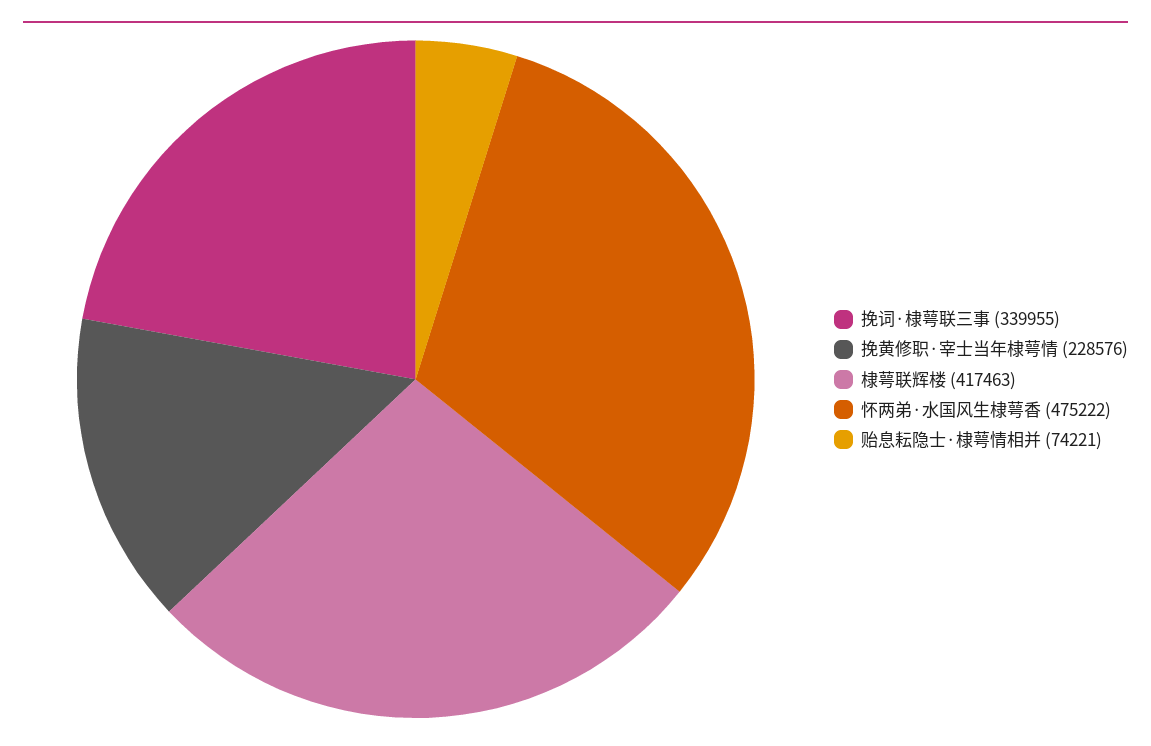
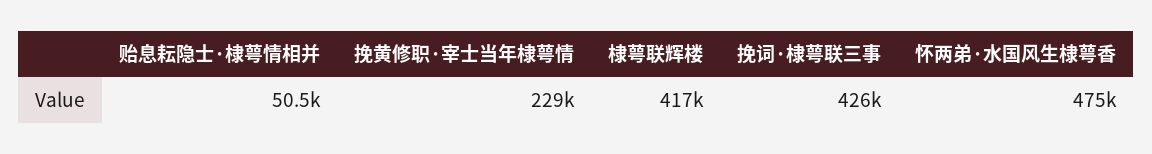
  {
-   "挽词·棣萼联三事": 339955,
+   "挽词·棣萼联三事": 426000,
    "挽黄修职·宰士当年棣萼情": 228576,
    "棣萼联辉楼": 417463,
    "怀两弟·水国风生棣萼香": 475222,
-   "贻息耘隐士·棣萼情相并": 74221
+   "贻息耘隐士·棣萼情相并": 50500
  }

